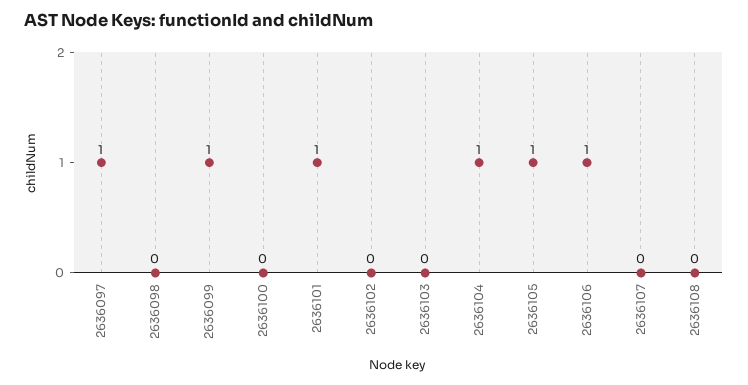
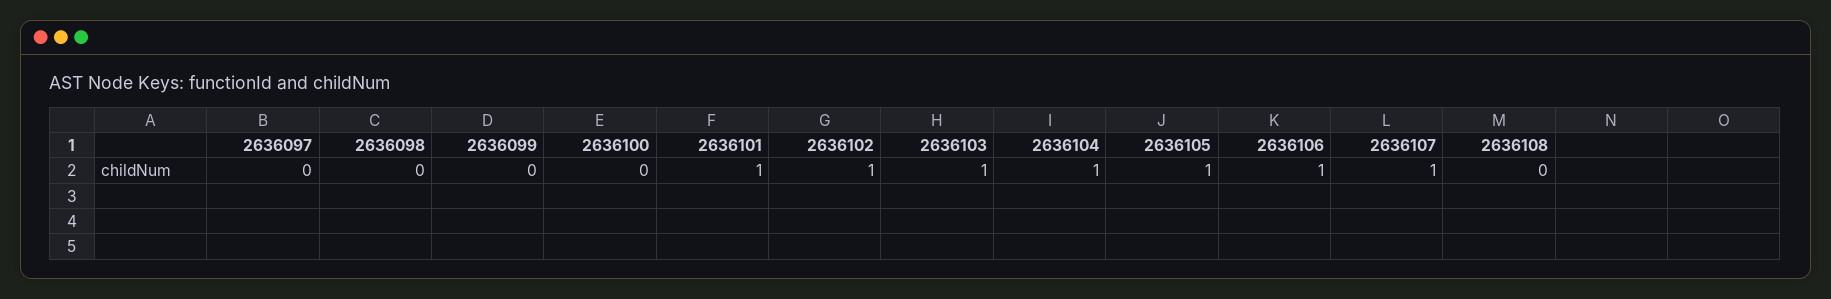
  {
-   "2636097": 1,
+   "2636097": 0,
    "2636098": 0,
-   "2636099": 1,
+   "2636099": 0,
    "2636100": 0,
    "2636101": 1,
-   "2636102": 0,
+   "2636102": 1,
-   "2636103": 0,
+   "2636103": 1,
    "2636104": 1,
    "2636105": 1,
    "2636106": 1,
-   "2636107": 0,
+   "2636107": 1,
    "2636108": 0
  }

